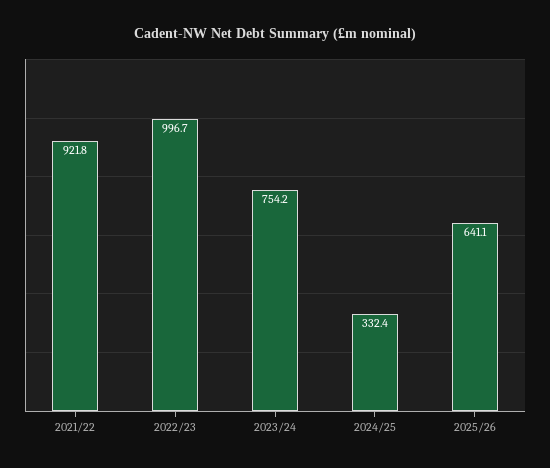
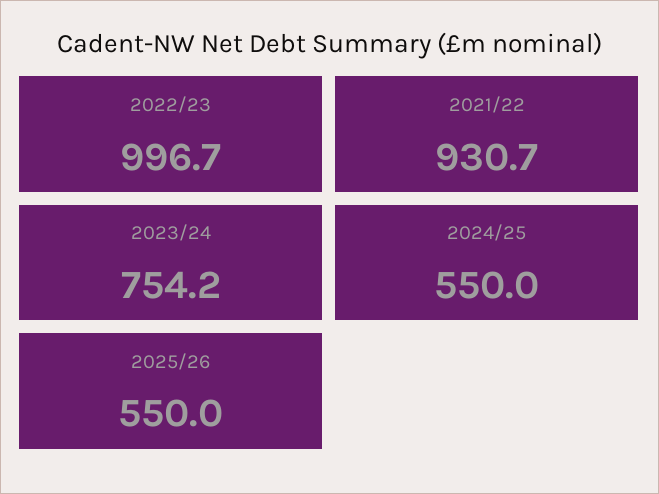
  {
-   "2021/22": 921.8,
+   "2021/22": 930.7,
    "2022/23": 996.7,
    "2023/24": 754.2,
-   "2024/25": 332.4,
+   "2024/25": 550,
-   "2025/26": 641.1
+   "2025/26": 550
  }

